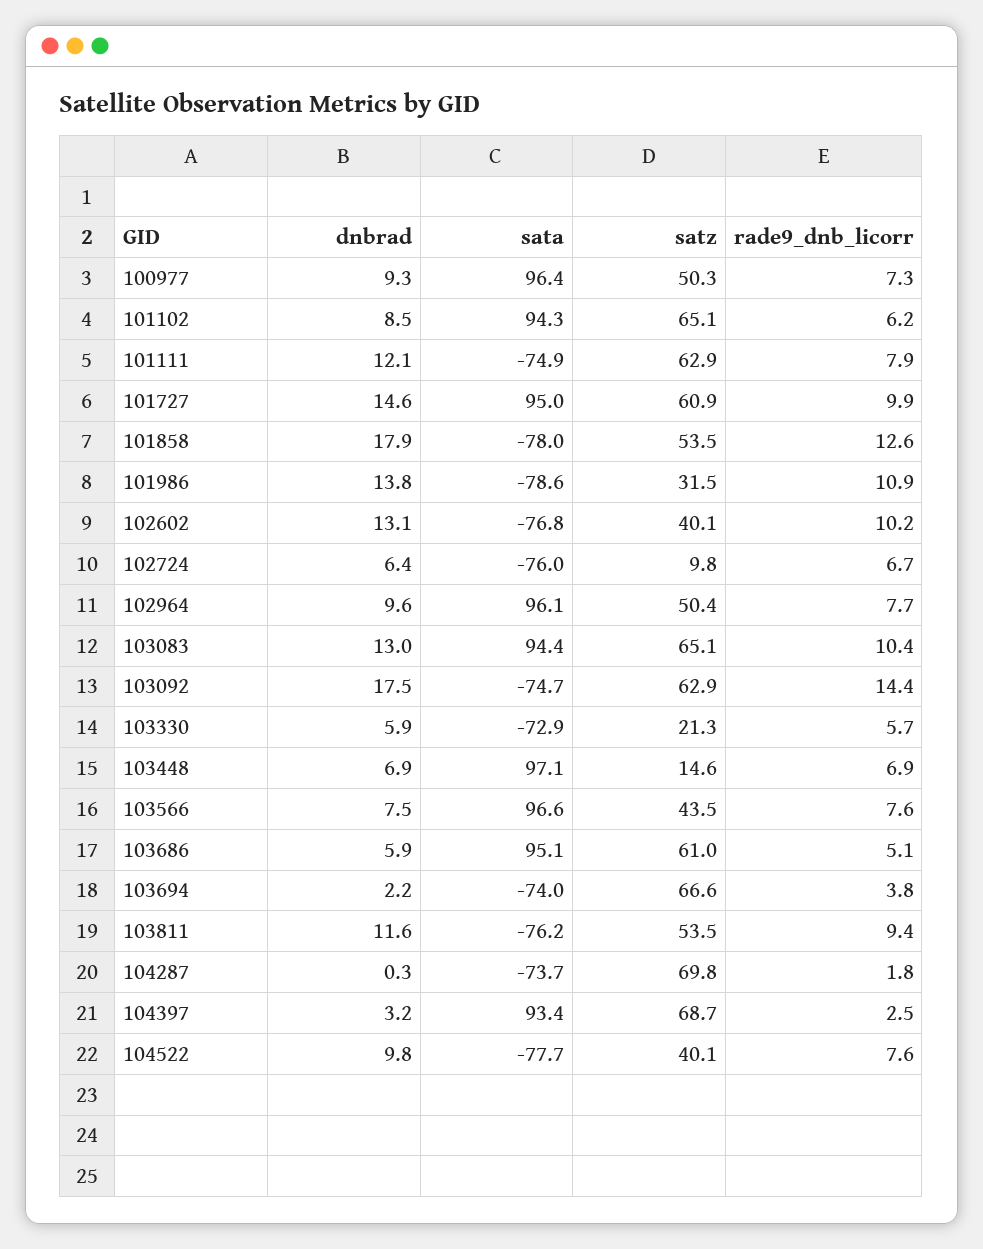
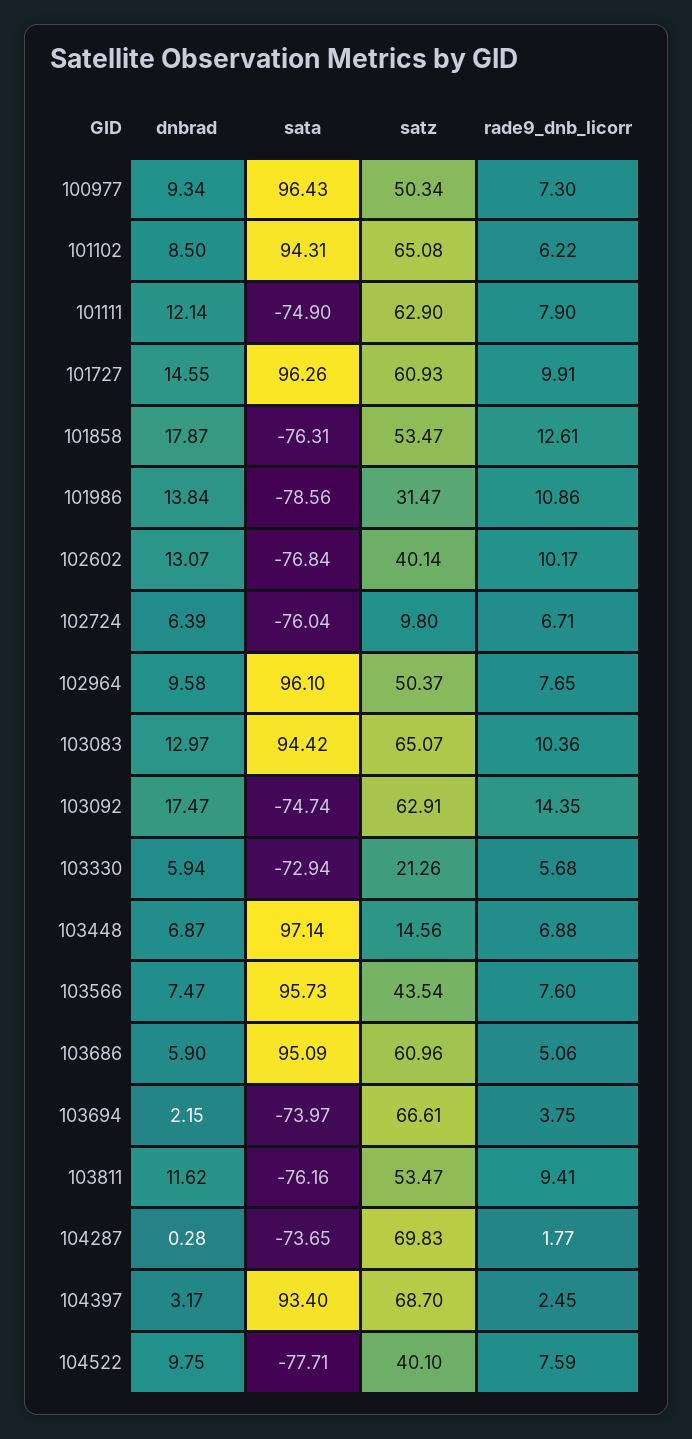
  {
    "dnbrad": {
      "100977": 9.34,
      "101102": 8.5,
      "101111": 12.14,
      "101727": 14.55,
      "101858": 17.87,
      "101986": 13.84,
      "102602": 13.07,
      "102724": 6.39,
      "102964": 9.58,
      "103083": 12.97,
      "103092": 17.47,
      "103330": 5.94,
      "103448": 6.87,
      "103566": 7.47,
      "103686": 5.9,
      "103694": 2.15,
      "103811": 11.62,
      "104287": 0.28,
      "104397": 3.17,
      "104522": 9.75
    },
    "sata": {
      "100977": 96.43,
      "101102": 94.31,
      "101111": -74.9,
-     "101727": 95,
+     "101727": 96.26,
-     "101858": -78,
+     "101858": -76.31,
      "101986": -78.56,
      "102602": -76.84,
      "102724": -76.04,
      "102964": 96.1,
      "103083": 94.42,
      "103092": -74.74,
      "103330": -72.94,
      "103448": 97.14,
-     "103566": 96.6,
+     "103566": 95.73,
      "103686": 95.09,
      "103694": -73.97,
      "103811": -76.16,
      "104287": -73.65,
      "104397": 93.4,
      "104522": -77.71
    },
    "satz": {
      "100977": 50.34,
      "101102": 65.08,
      "101111": 62.9,
      "101727": 60.93,
      "101858": 53.47,
      "101986": 31.47,
      "102602": 40.14,
      "102724": 9.8,
      "102964": 50.37,
      "103083": 65.07,
      "103092": 62.91,
      "103330": 21.26,
      "103448": 14.56,
      "103566": 43.54,
      "103686": 60.96,
      "103694": 66.61,
      "103811": 53.47,
      "104287": 69.83,
      "104397": 68.7,
      "104522": 40.1
    },
    "rade9_dnb_licorr": {
      "100977": 7.3,
      "101102": 6.22,
      "101111": 7.9,
      "101727": 9.91,
      "101858": 12.61,
      "101986": 10.86,
      "102602": 10.17,
      "102724": 6.71,
      "102964": 7.65,
      "103083": 10.36,
      "103092": 14.35,
      "103330": 5.68,
      "103448": 6.88,
      "103566": 7.6,
      "103686": 5.06,
      "103694": 3.75,
      "103811": 9.41,
      "104287": 1.77,
      "104397": 2.45,
      "104522": 7.59
    }
  }

